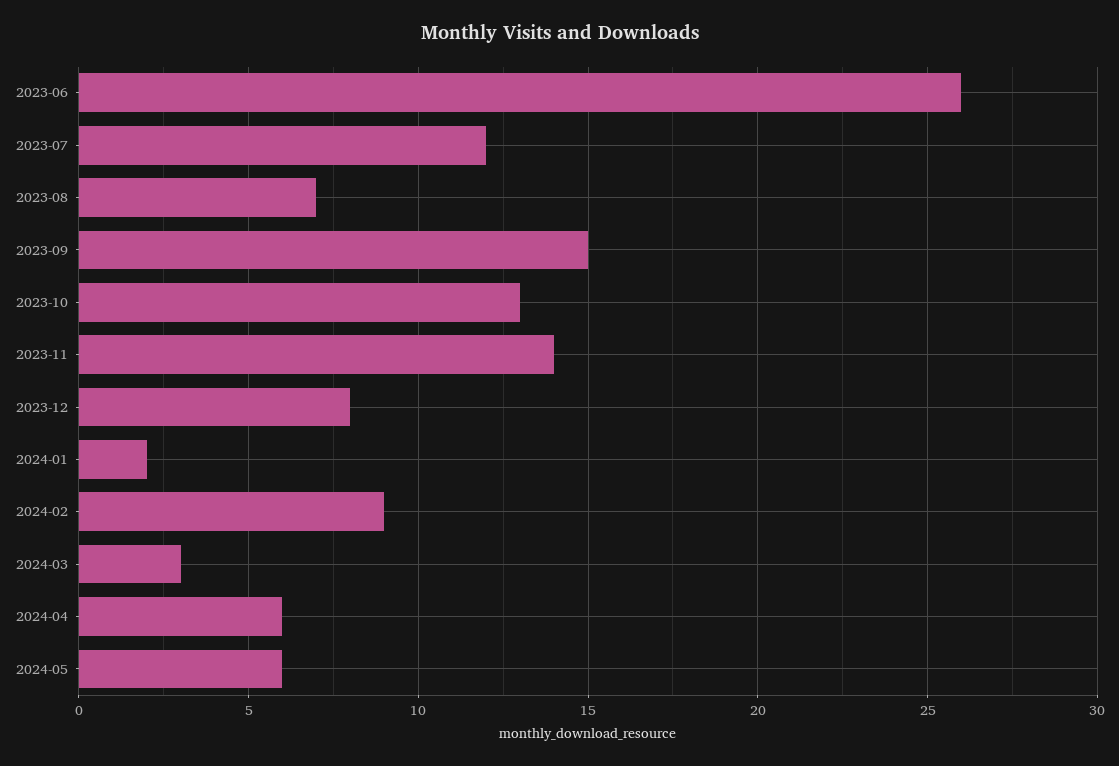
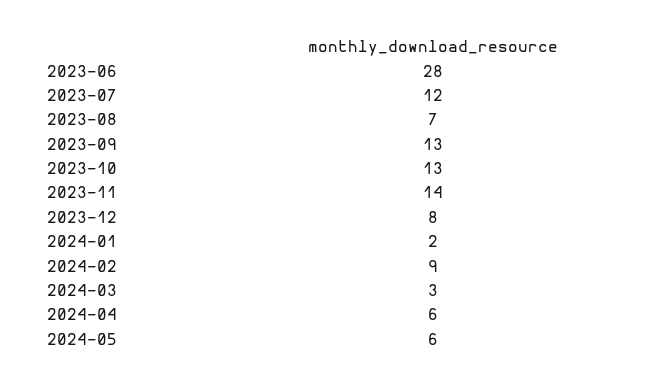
  {
-   "2023-06": 26,
+   "2023-06": 28,
    "2023-07": 12,
    "2023-08": 7,
-   "2023-09": 15,
+   "2023-09": 13,
    "2023-10": 13,
    "2023-11": 14,
    "2023-12": 8,
    "2024-01": 2,
    "2024-02": 9,
    "2024-03": 3,
    "2024-04": 6,
    "2024-05": 6
  }

